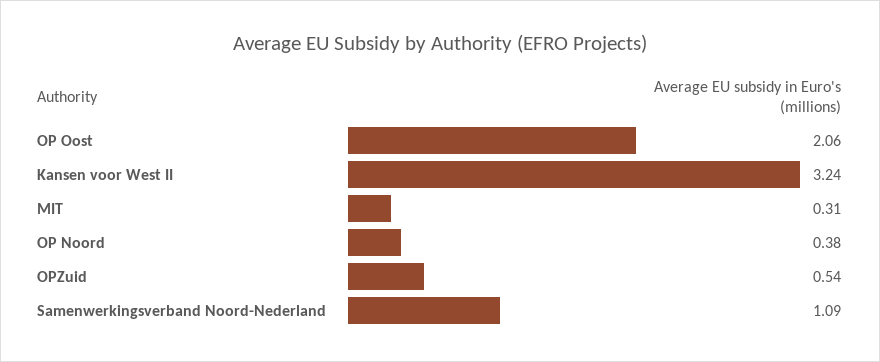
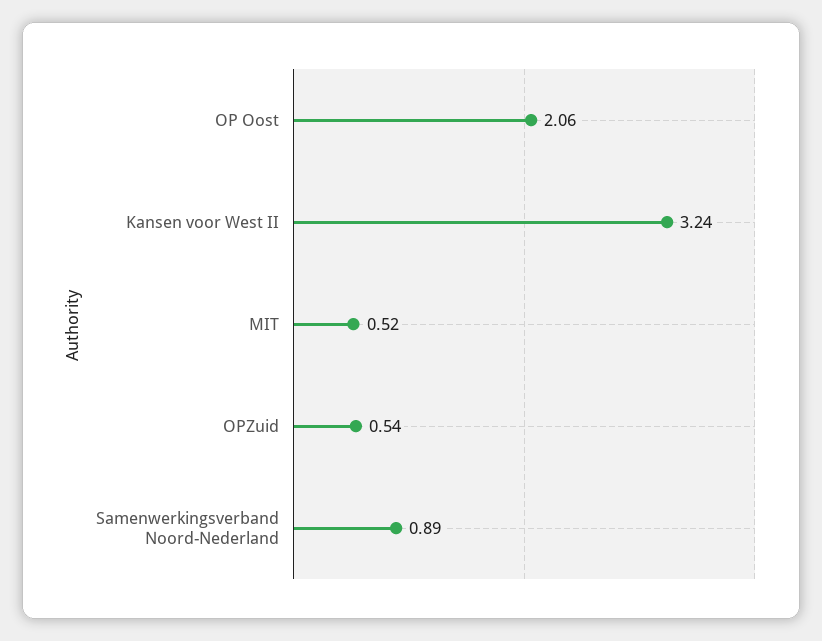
  {
    "OP Oost": 2.06,
    "Kansen voor West II": 3.24,
-   "MIT": 0.31,
+   "MIT": 0.52,
-   "OP Noord": 0.38,
    "OPZuid": 0.54,
-   "Samenwerkingsverband Noord-Nederland": 1.09
+   "Samenwerkingsverband Noord-Nederland": 0.89
  }

